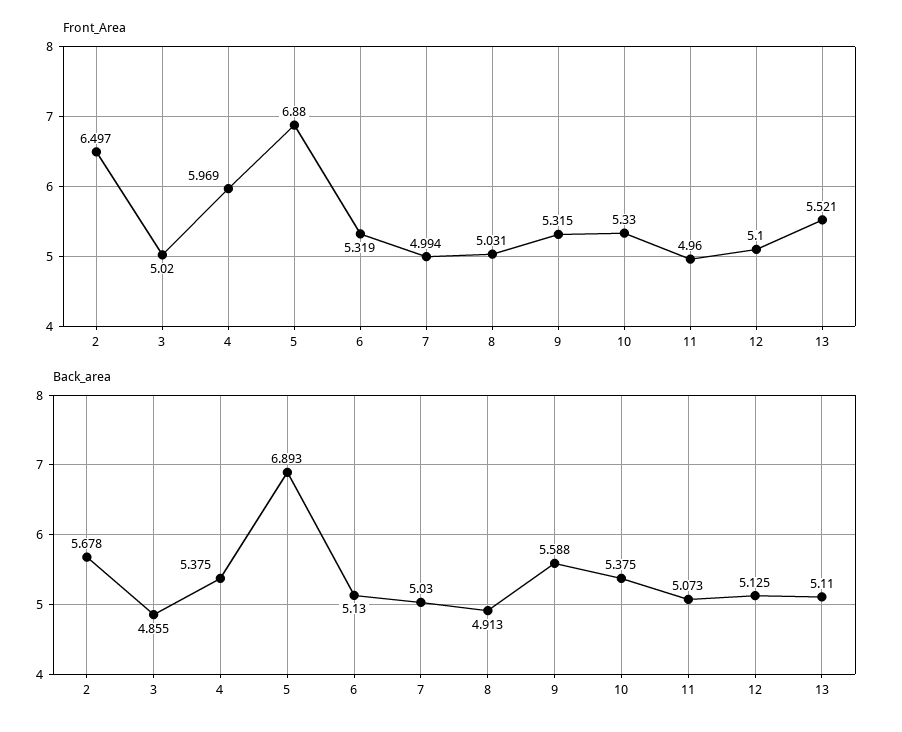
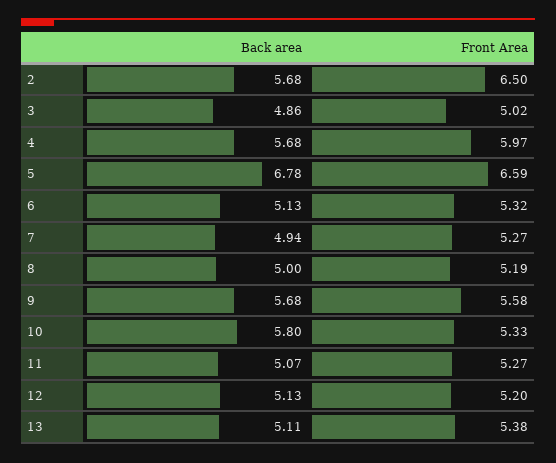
  {
    "Front_Area": {
      "2": 6.497,
      "3": 5.02,
      "4": 5.969,
-     "5": 6.88,
+     "5": 6.59,
      "6": 5.319,
-     "7": 4.994,
+     "7": 5.27,
-     "8": 5.031,
+     "8": 5.19,
-     "9": 5.315,
+     "9": 5.58,
      "10": 5.33,
-     "11": 4.96,
+     "11": 5.27,
-     "12": 5.1,
+     "12": 5.2,
-     "13": 5.521
+     "13": 5.38
    },
    "Back_area": {
      "2": 5.678,
      "3": 4.855,
-     "4": 5.375,
+     "4": 5.68,
-     "5": 6.893,
+     "5": 6.78,
      "6": 5.13,
-     "7": 5.03,
+     "7": 4.94,
-     "8": 4.913,
+     "8": 5,
-     "9": 5.588,
+     "9": 5.68,
-     "10": 5.375,
+     "10": 5.8,
      "11": 5.073,
      "12": 5.125,
      "13": 5.11
    }
  }

